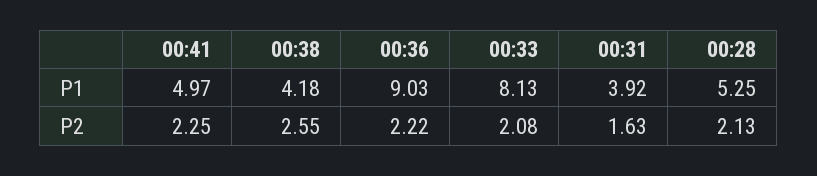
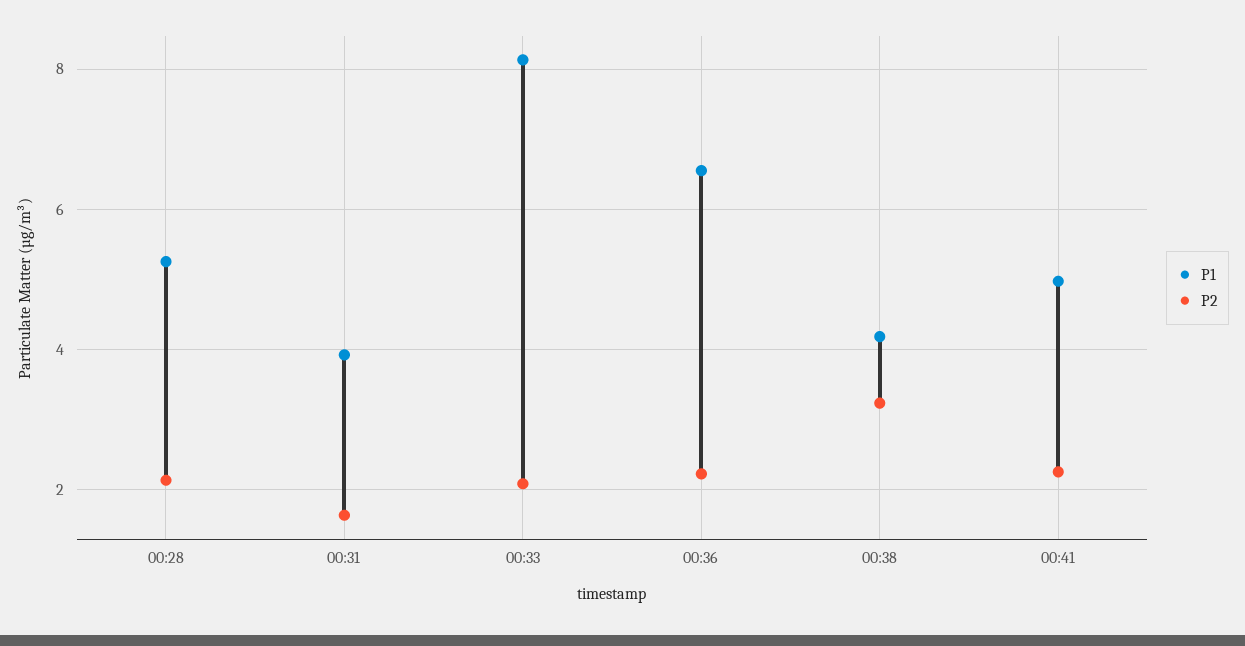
  {
    "P1": {
      "00:41": 4.97,
      "00:38": 4.18,
-     "00:36": 9.03,
+     "00:36": 6.6,
      "00:33": 8.13,
      "00:31": 3.92,
      "00:28": 5.25
    },
    "P2": {
      "00:41": 2.25,
-     "00:38": 2.55,
+     "00:38": 3.2,
      "00:36": 2.22,
      "00:33": 2.08,
      "00:31": 1.63,
      "00:28": 2.13
    }
  }

